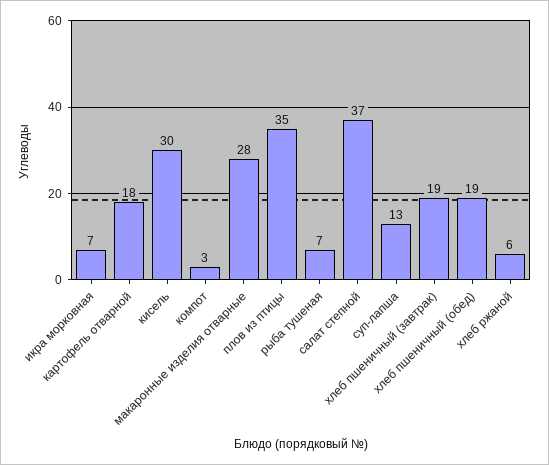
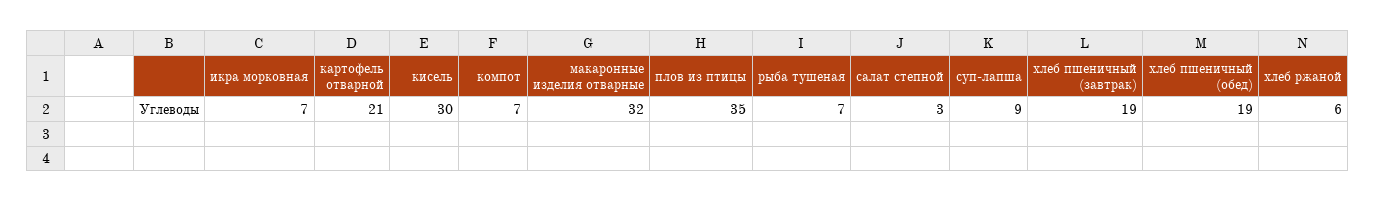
  {
    "икра морковная": 7,
-   "картофель отварной": 18,
+   "картофель отварной": 21,
    "кисель": 30,
-   "компот": 3,
+   "компот": 7,
-   "макаронные изделия отварные": 28,
+   "макаронные изделия отварные": 32,
    "плов из птицы": 35,
    "рыба тушеная": 7,
-   "салат степной": 37,
+   "салат степной": 3,
-   "суп-лапша": 13,
+   "суп-лапша": 9,
    "хлеб пшеничный (завтрак)": 19,
    "хлеб пшеничный (обед)": 19,
    "хлеб ржаной": 6
  }

